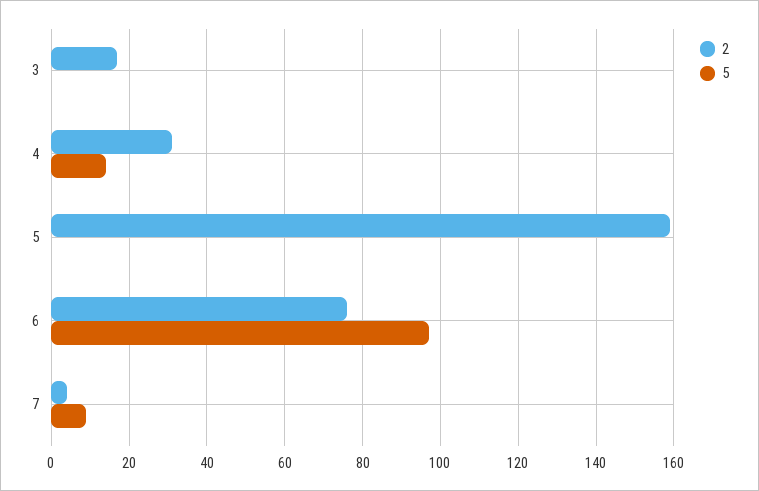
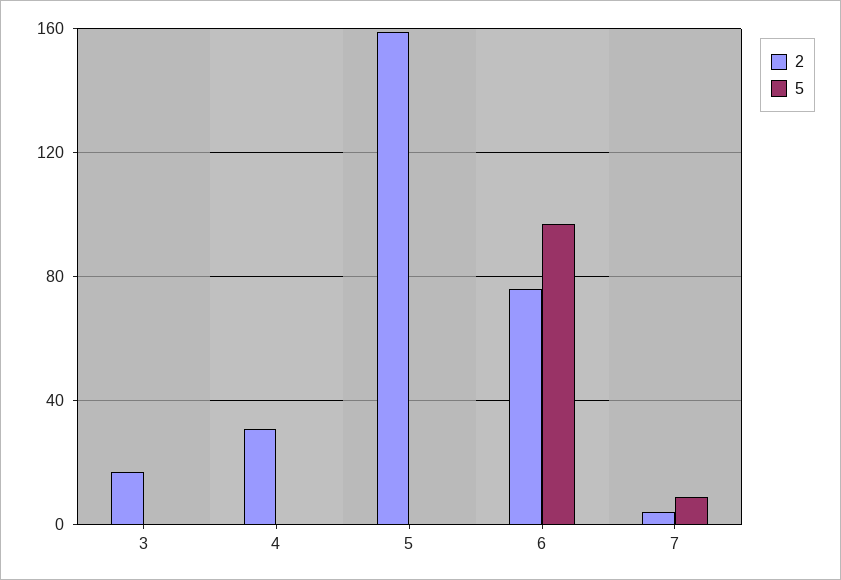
  {
    "2": {
      "3": 15,
      "4": 30,
      "5": 160,
      "6": 75,
      "7": 5
    },
    "5": {
      "3": 0,
-     "4": 15,
+     "4": 0,
      "5": 0,
      "6": 95,
      "7": 10
    }
  }

